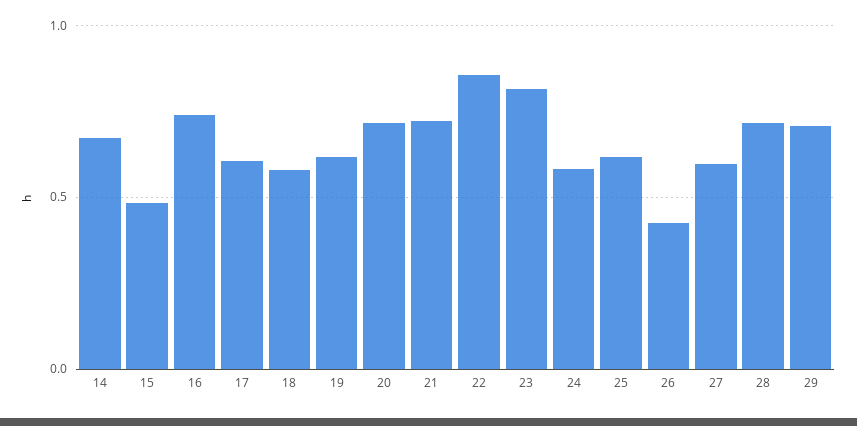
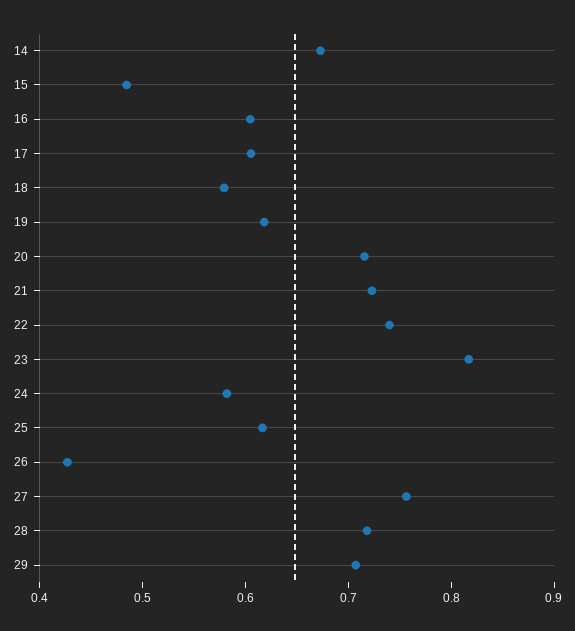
  {
    "14": 0.68,
    "15": 0.48,
-   "16": 0.75,
+   "16": 0.6,
    "17": 0.6,
    "18": 0.58,
    "19": 0.62,
    "20": 0.72,
    "21": 0.72,
-   "22": 0.85,
+   "22": 0.74,
    "23": 0.82,
    "24": 0.58,
    "25": 0.62,
    "26": 0.42,
-   "27": 0.6,
+   "27": 0.76,
    "28": 0.72,
    "29": 0.7
  }

